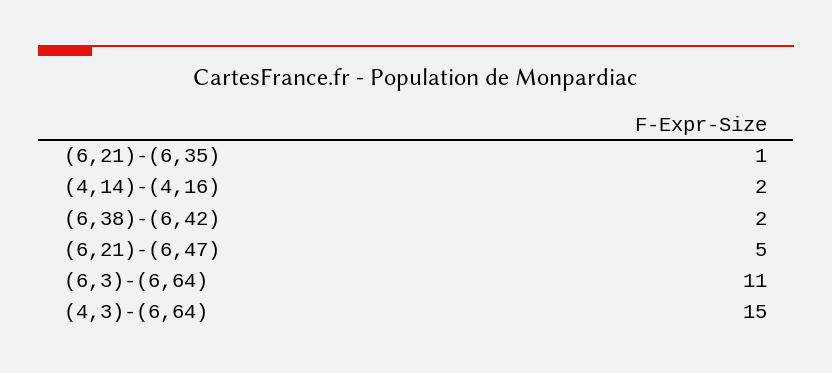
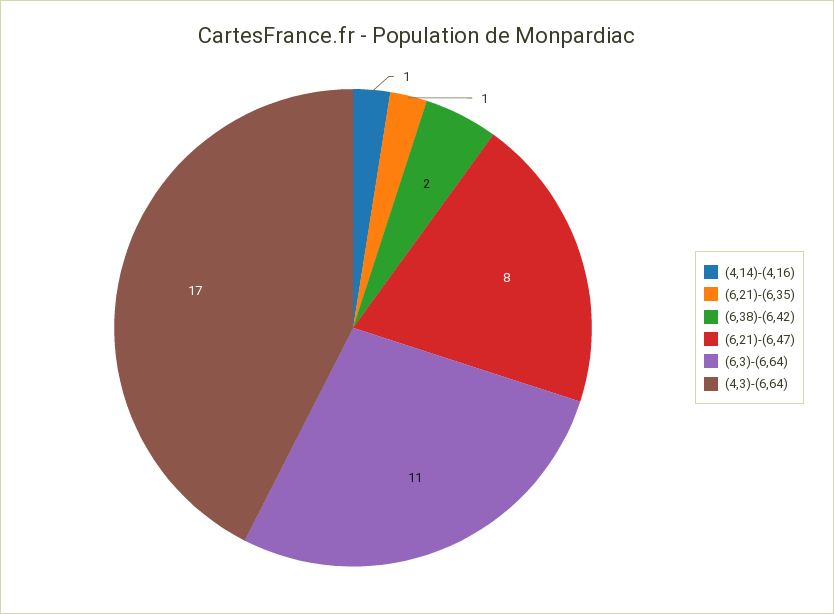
  {
    "(6,21)-(6,35)": 1,
-   "(4,14)-(4,16)": 2,
+   "(4,14)-(4,16)": 1,
    "(6,38)-(6,42)": 2,
-   "(6,21)-(6,47)": 5,
+   "(6,21)-(6,47)": 8,
    "(6,3)-(6,64)": 11,
-   "(4,3)-(6,64)": 15
+   "(4,3)-(6,64)": 17
  }

